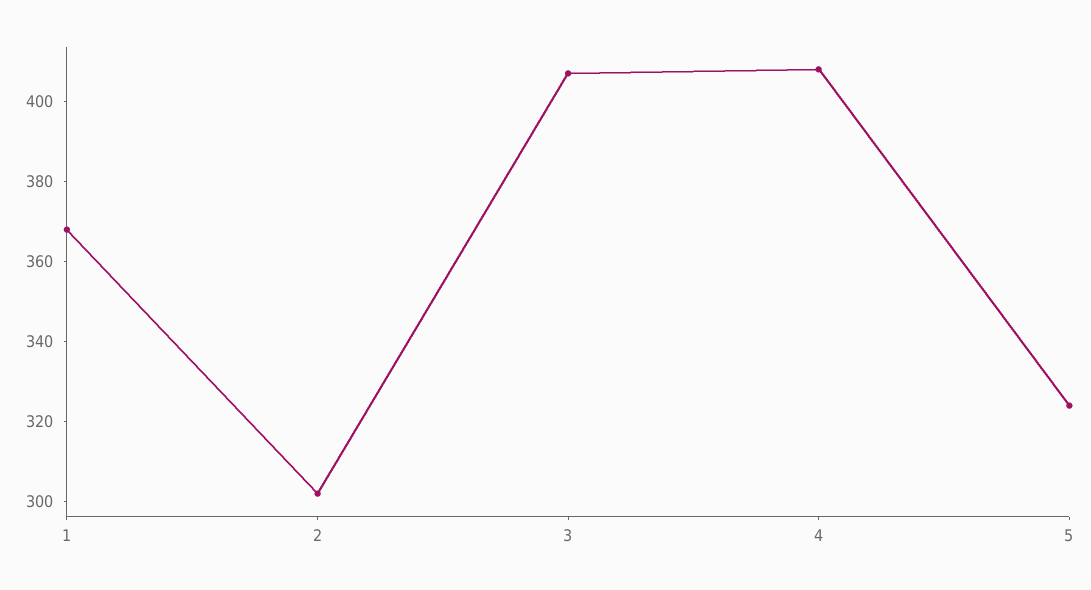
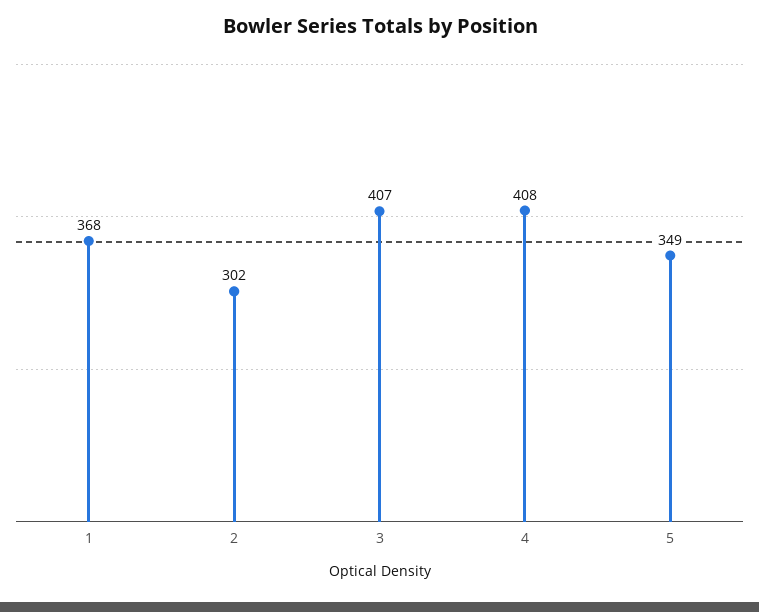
  {
    "1": 368,
    "2": 302,
    "3": 407,
    "4": 408,
-   "5": 325
+   "5": 349
  }

